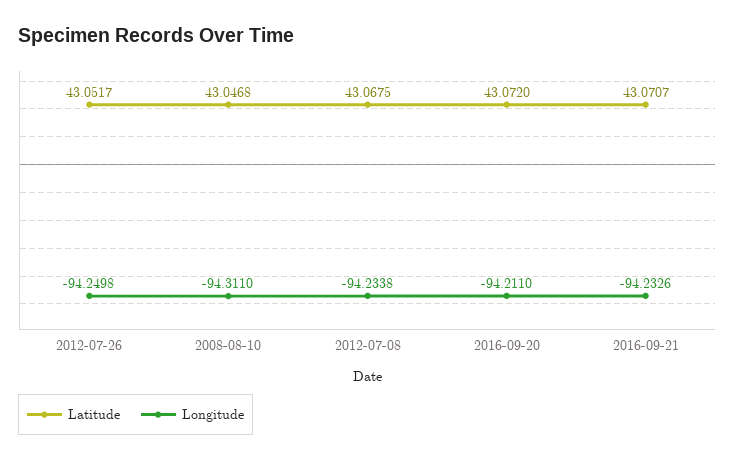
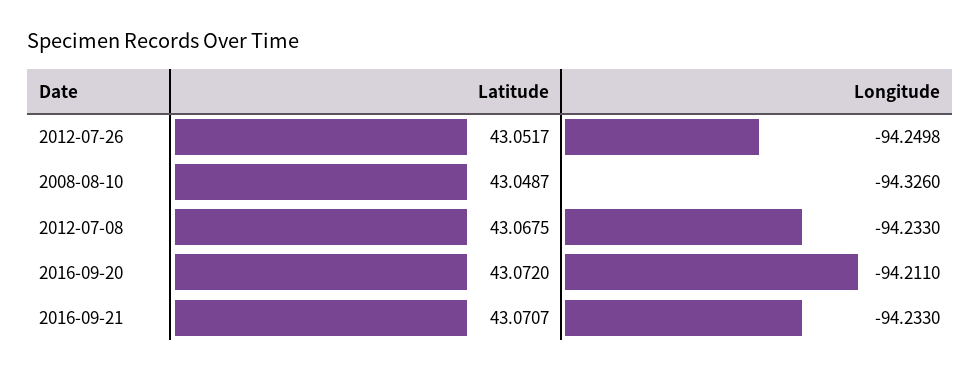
  {
    "Latitude": {
      "2012-07-26": 43.0517,
-     "2008-08-10": 43.0468,
+     "2008-08-10": 43.0487,
      "2012-07-08": 43.0675,
      "2016-09-20": 43.072,
      "2016-09-21": 43.0707
    },
    "Longitude": {
      "2012-07-26": -94.2498,
-     "2008-08-10": -94.311,
+     "2008-08-10": -94.326,
-     "2012-07-08": -94.2338,
+     "2012-07-08": -94.233,
      "2016-09-20": -94.211,
-     "2016-09-21": -94.2326
+     "2016-09-21": -94.233
    }
  }

